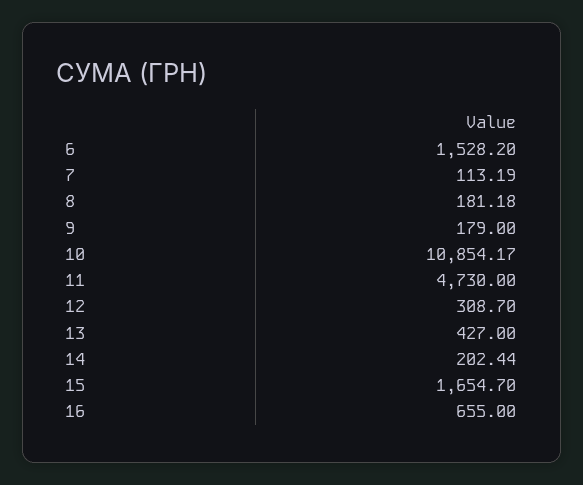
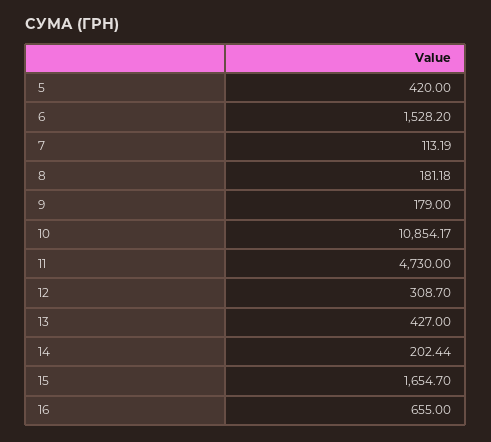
  {
    "6": 1528.2,
    "7": 113.19,
    "8": 181.18,
    "9": 179,
    "10": 10854.17,
    "11": 4730,
    "12": 308.7,
    "13": 427,
    "14": 202.44,
    "15": 1654.7,
-   "16": 655
+   "16": 655,
+   "5": 420
  }

